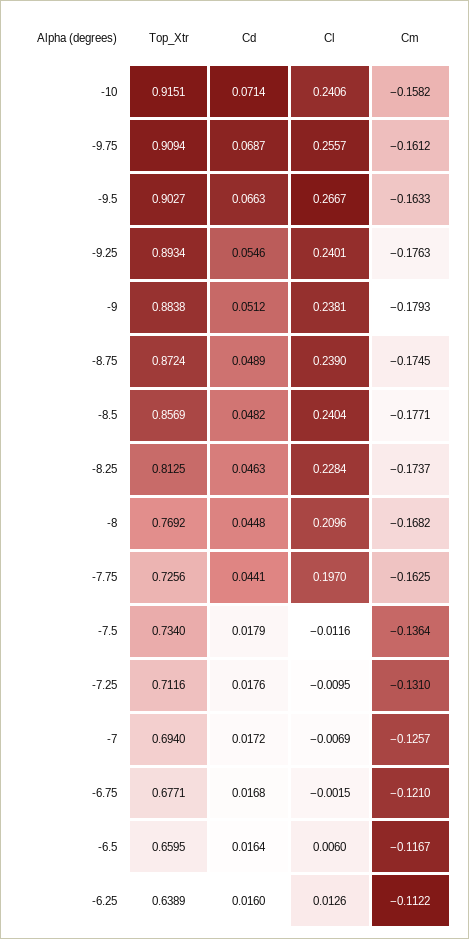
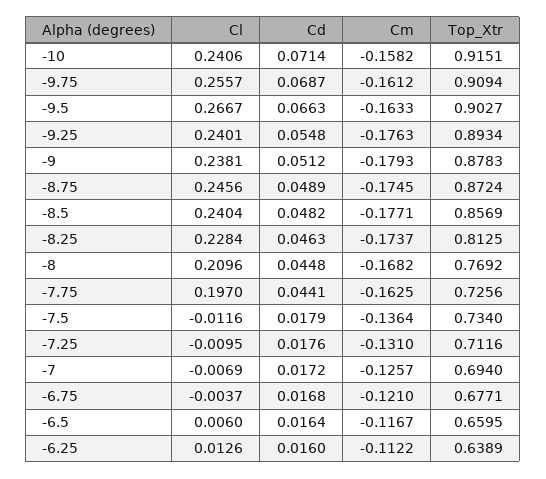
  {
    "Top_Xtr": {
      "-10": 0.9151,
      "-9.75": 0.9094,
      "-9.5": 0.9027,
      "-9.25": 0.8934,
-     "-9": 0.8838,
+     "-9": 0.8783,
      "-8.75": 0.8724,
      "-8.5": 0.8569,
      "-8.25": 0.8125,
      "-8": 0.7692,
      "-7.75": 0.7256,
      "-7.5": 0.734,
      "-7.25": 0.7116,
      "-7": 0.694,
      "-6.75": 0.6771,
      "-6.5": 0.6595,
      "-6.25": 0.6389
    },
    "Cd": {
      "-10": 0.0714,
      "-9.75": 0.0687,
      "-9.5": 0.0663,
-     "-9.25": 0.0546,
+     "-9.25": 0.0548,
      "-9": 0.0512,
      "-8.75": 0.0489,
      "-8.5": 0.0482,
      "-8.25": 0.0463,
      "-8": 0.0448,
      "-7.75": 0.0441,
      "-7.5": 0.0179,
      "-7.25": 0.0176,
      "-7": 0.0172,
      "-6.75": 0.0168,
      "-6.5": 0.0164,
      "-6.25": 0.016
    },
    "Cl": {
      "-10": 0.2406,
      "-9.75": 0.2557,
      "-9.5": 0.2667,
      "-9.25": 0.2401,
      "-9": 0.2381,
-     "-8.75": 0.239,
+     "-8.75": 0.2456,
      "-8.5": 0.2404,
      "-8.25": 0.2284,
      "-8": 0.2096,
      "-7.75": 0.197,
      "-7.5": -0.0116,
      "-7.25": -0.0095,
      "-7": -0.0069,
-     "-6.75": -0.0015,
+     "-6.75": -0.0037,
      "-6.5": 0.006,
      "-6.25": 0.0126
    },
    "Cm": {
      "-10": -0.1582,
      "-9.75": -0.1612,
      "-9.5": -0.1633,
      "-9.25": -0.1763,
      "-9": -0.1793,
      "-8.75": -0.1745,
      "-8.5": -0.1771,
      "-8.25": -0.1737,
      "-8": -0.1682,
      "-7.75": -0.1625,
      "-7.5": -0.1364,
      "-7.25": -0.131,
      "-7": -0.1257,
      "-6.75": -0.121,
      "-6.5": -0.1167,
      "-6.25": -0.1122
    }
  }

